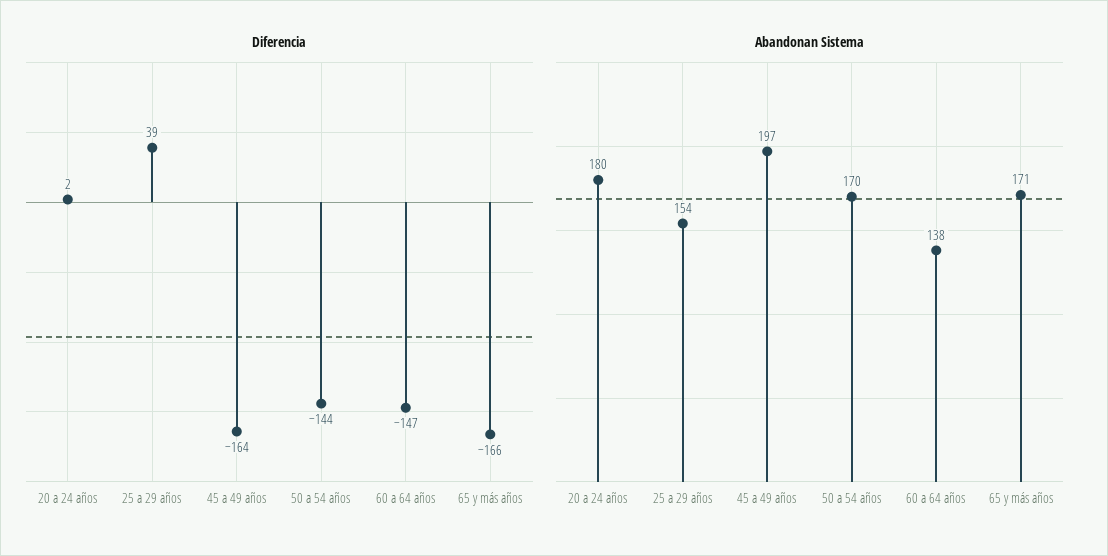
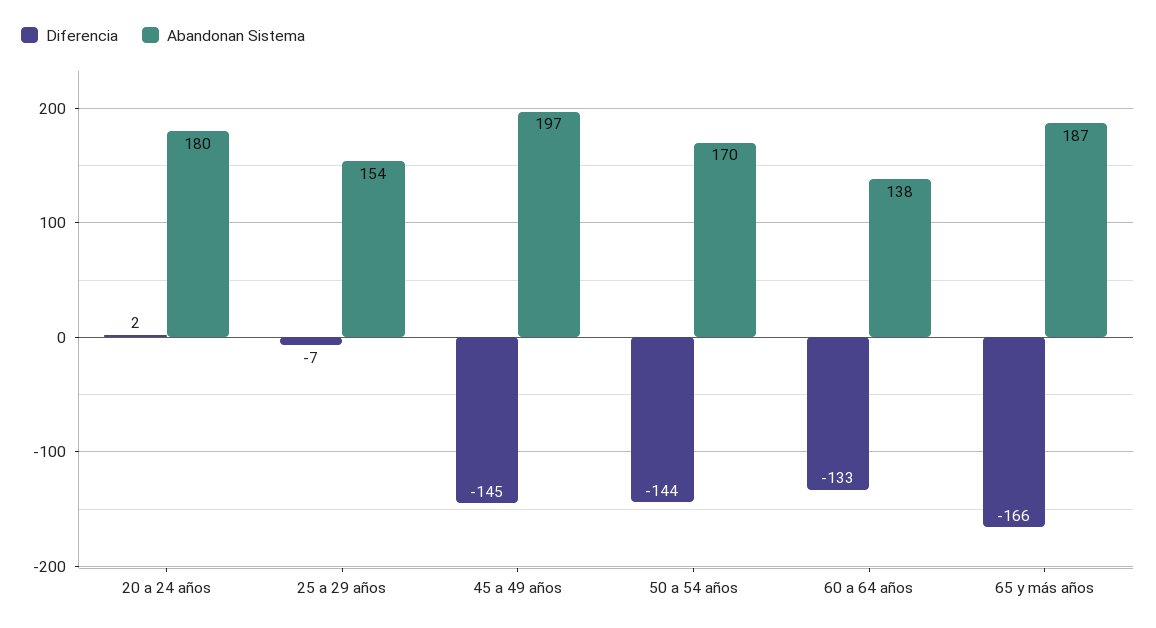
  {
    "Diferencia": {
      "20 a 24 años": 2,
-     "25 a 29 años": 39,
+     "25 a 29 años": -7,
-     "45 a 49 años": -164,
+     "45 a 49 años": -145,
      "50 a 54 años": -144,
-     "60 a 64 años": -147,
+     "60 a 64 años": -133,
      "65 y más años": -166
    },
    "Abandonan Sistema": {
      "20 a 24 años": 180,
      "25 a 29 años": 154,
      "45 a 49 años": 197,
      "50 a 54 años": 170,
      "60 a 64 años": 138,
-     "65 y más años": 171
+     "65 y más años": 187
    }
  }

